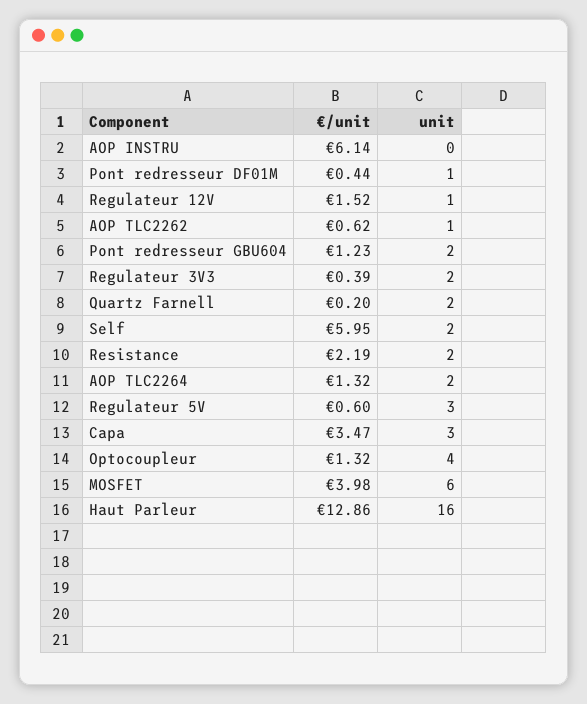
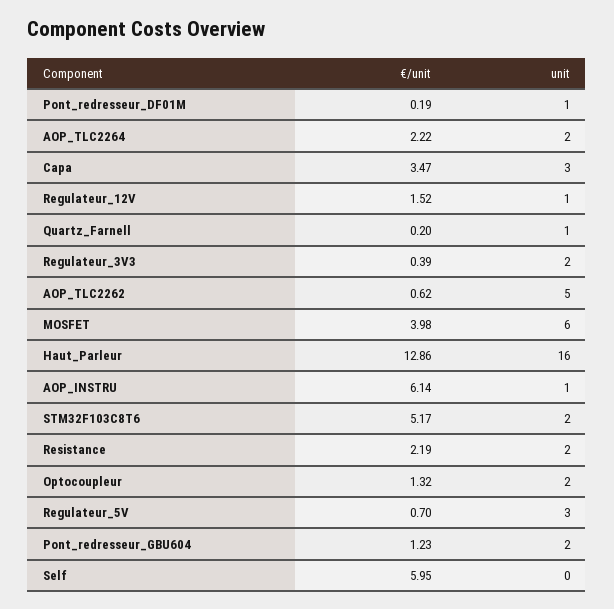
  {
    "€/unit": {
      "AOP INSTRU": 6.14,
-     "Pont redresseur DF01M": 0.44,
+     "Pont redresseur DF01M": 0.19,
      "Regulateur 12V": 1.52,
      "AOP TLC2262": 0.62,
      "Pont redresseur GBU604": 1.23,
      "Regulateur 3V3": 0.39,
      "Quartz Farnell": 0.2,
      "Self": 5.95,
      "Resistance": 2.19,
-     "AOP TLC2264": 1.32,
+     "AOP TLC2264": 2.22,
-     "Regulateur 5V": 0.6,
+     "Regulateur 5V": 0.7,
      "Capa": 3.47,
      "Optocoupleur": 1.32,
      "MOSFET": 3.98,
-     "Haut Parleur": 12.86
+     "Haut Parleur": 12.86,
+     "STM32F103C8T6": 5.17
    },
    "unit": {
-     "AOP INSTRU": 0,
+     "AOP INSTRU": 1,
      "Pont redresseur DF01M": 1,
      "Regulateur 12V": 1,
-     "AOP TLC2262": 1,
+     "AOP TLC2262": 5,
      "Pont redresseur GBU604": 2,
      "Regulateur 3V3": 2,
-     "Quartz Farnell": 2,
+     "Quartz Farnell": 1,
-     "Self": 2,
+     "Self": 0,
      "Resistance": 2,
      "AOP TLC2264": 2,
      "Regulateur 5V": 3,
      "Capa": 3,
-     "Optocoupleur": 4,
+     "Optocoupleur": 2,
      "MOSFET": 6,
-     "Haut Parleur": 16
+     "Haut Parleur": 16,
+     "STM32F103C8T6": 2
    }
  }

